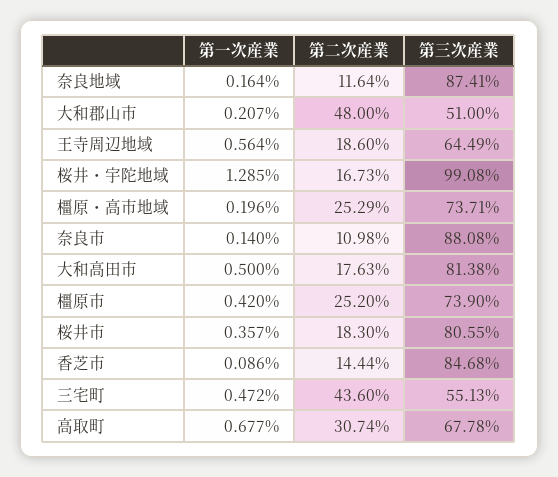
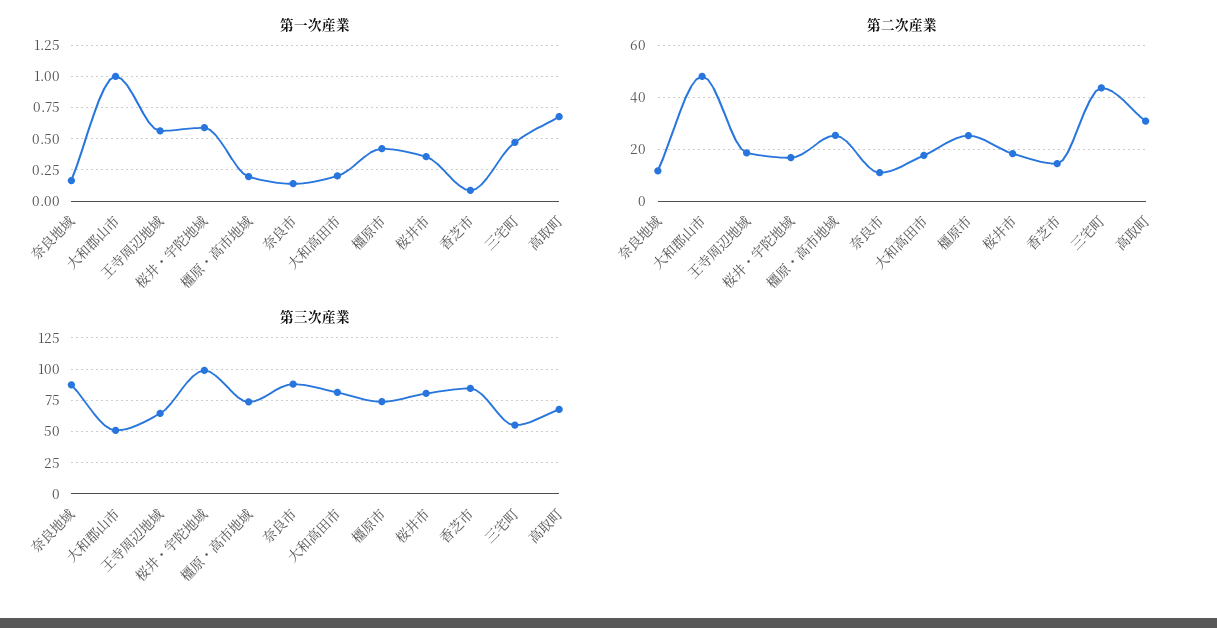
  {
    "第一次産業": {
      "奈良地域": 0.164,
-     "大和郡山市": 0.207,
+     "大和郡山市": 1,
      "王寺周辺地域": 0.564,
-     "桜井・宇陀地域": 1.285,
+     "桜井・宇陀地域": 0.6,
      "橿原・高市地域": 0.196,
      "奈良市": 0.14,
-     "大和高田市": 0.5,
+     "大和高田市": 0.2,
      "橿原市": 0.42,
      "桜井市": 0.357,
      "香芝市": 0.086,
      "三宅町": 0.472,
      "高取町": 0.677
    },
    "第二次産業": {
      "奈良地域": 11.64,
      "大和郡山市": 48,
      "王寺周辺地域": 18.6,
      "桜井・宇陀地域": 16.73,
      "橿原・高市地域": 25.29,
      "奈良市": 10.98,
      "大和高田市": 17.63,
      "橿原市": 25.2,
      "桜井市": 18.3,
      "香芝市": 14.44,
      "三宅町": 43.6,
      "高取町": 30.74
    },
    "第三次産業": {
      "奈良地域": 87.41,
      "大和郡山市": 51,
      "王寺周辺地域": 64.49,
      "桜井・宇陀地域": 99.08,
      "橿原・高市地域": 73.71,
      "奈良市": 88.08,
      "大和高田市": 81.38,
      "橿原市": 73.9,
      "桜井市": 80.55,
      "香芝市": 84.68,
      "三宅町": 55.13,
      "高取町": 67.78
    }
  }

